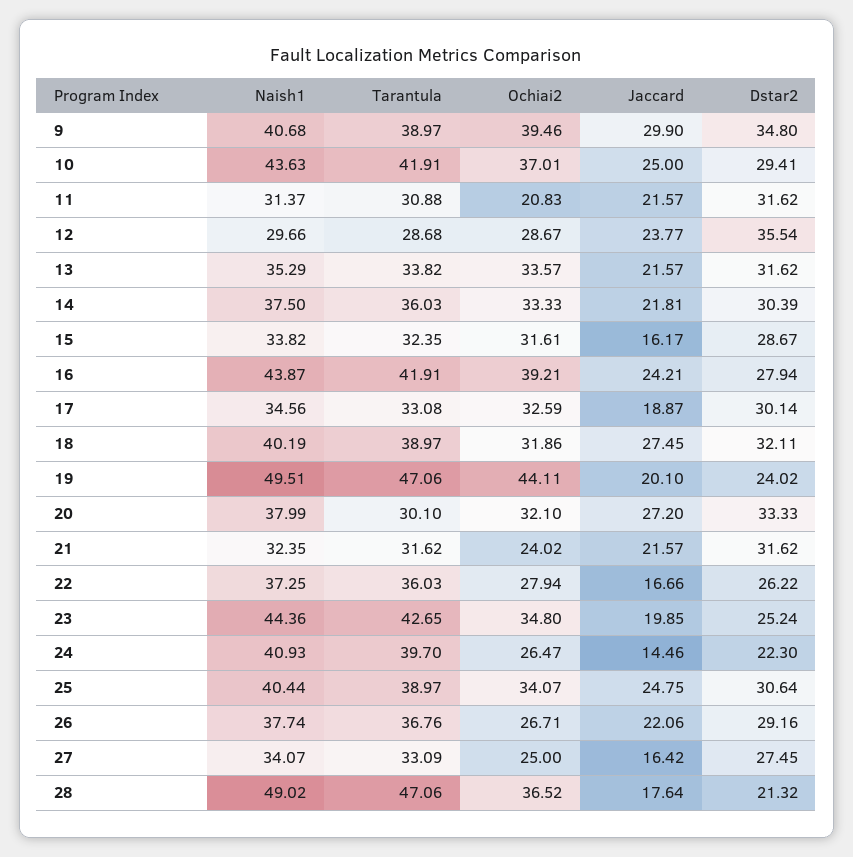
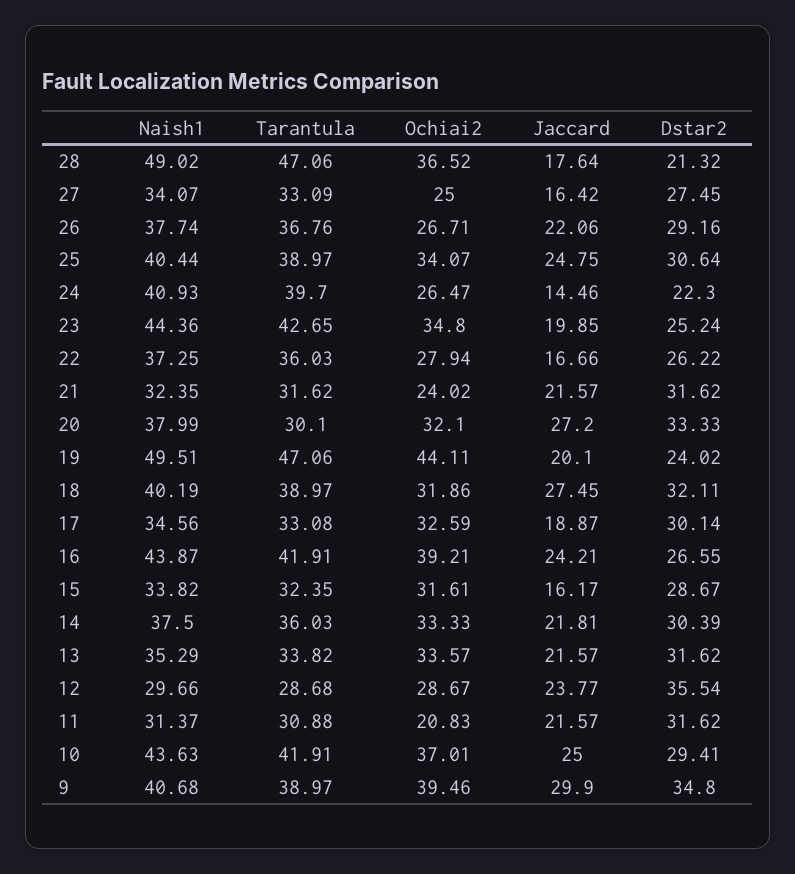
  {
    "Naish1": {
      "9": 40.68,
      "10": 43.63,
      "11": 31.37,
      "12": 29.66,
      "13": 35.29,
      "14": 37.5,
      "15": 33.82,
      "16": 43.87,
      "17": 34.56,
      "18": 40.19,
      "19": 49.51,
      "20": 37.99,
      "21": 32.35,
      "22": 37.25,
      "23": 44.36,
      "24": 40.93,
      "25": 40.44,
      "26": 37.74,
      "27": 34.07,
      "28": 49.02
    },
    "Tarantula": {
      "9": 38.97,
      "10": 41.91,
      "11": 30.88,
      "12": 28.68,
      "13": 33.82,
      "14": 36.03,
      "15": 32.35,
      "16": 41.91,
      "17": 33.08,
      "18": 38.97,
      "19": 47.06,
      "20": 30.1,
      "21": 31.62,
      "22": 36.03,
      "23": 42.65,
      "24": 39.7,
      "25": 38.97,
      "26": 36.76,
      "27": 33.09,
      "28": 47.06
    },
    "Ochiai2": {
      "9": 39.46,
      "10": 37.01,
      "11": 20.83,
      "12": 28.67,
      "13": 33.57,
      "14": 33.33,
      "15": 31.61,
      "16": 39.21,
      "17": 32.59,
      "18": 31.86,
      "19": 44.11,
      "20": 32.1,
      "21": 24.02,
      "22": 27.94,
      "23": 34.8,
      "24": 26.47,
      "25": 34.07,
      "26": 26.71,
      "27": 25,
      "28": 36.52
    },
    "Jaccard": {
      "9": 29.9,
      "10": 25,
      "11": 21.57,
      "12": 23.77,
      "13": 21.57,
      "14": 21.81,
      "15": 16.17,
      "16": 24.21,
      "17": 18.87,
      "18": 27.45,
      "19": 20.1,
      "20": 27.2,
      "21": 21.57,
      "22": 16.66,
      "23": 19.85,
      "24": 14.46,
      "25": 24.75,
      "26": 22.06,
      "27": 16.42,
      "28": 17.64
    },
    "Dstar2": {
      "9": 34.8,
      "10": 29.41,
      "11": 31.62,
      "12": 35.54,
      "13": 31.62,
      "14": 30.39,
      "15": 28.67,
-     "16": 27.94,
+     "16": 26.55,
      "17": 30.14,
      "18": 32.11,
      "19": 24.02,
      "20": 33.33,
      "21": 31.62,
      "22": 26.22,
      "23": 25.24,
      "24": 22.3,
      "25": 30.64,
      "26": 29.16,
      "27": 27.45,
      "28": 21.32
    }
  }

